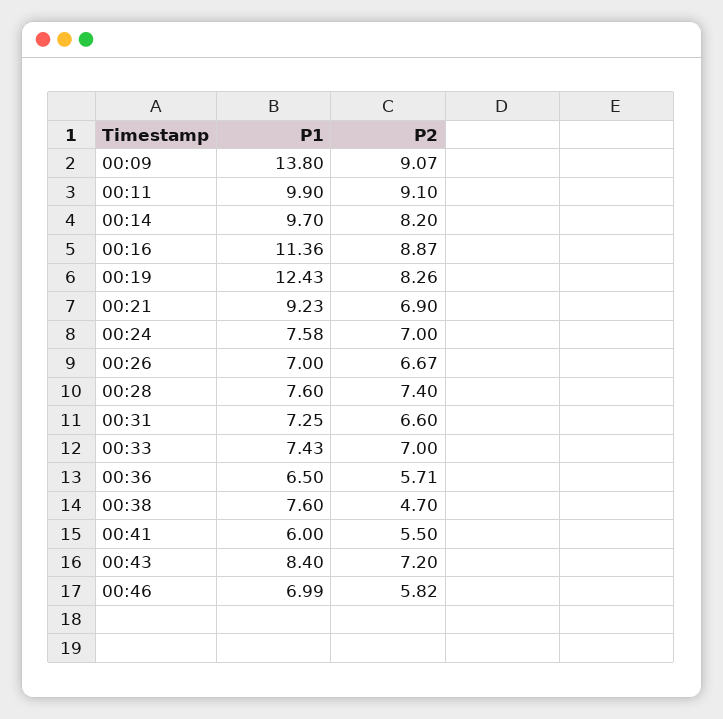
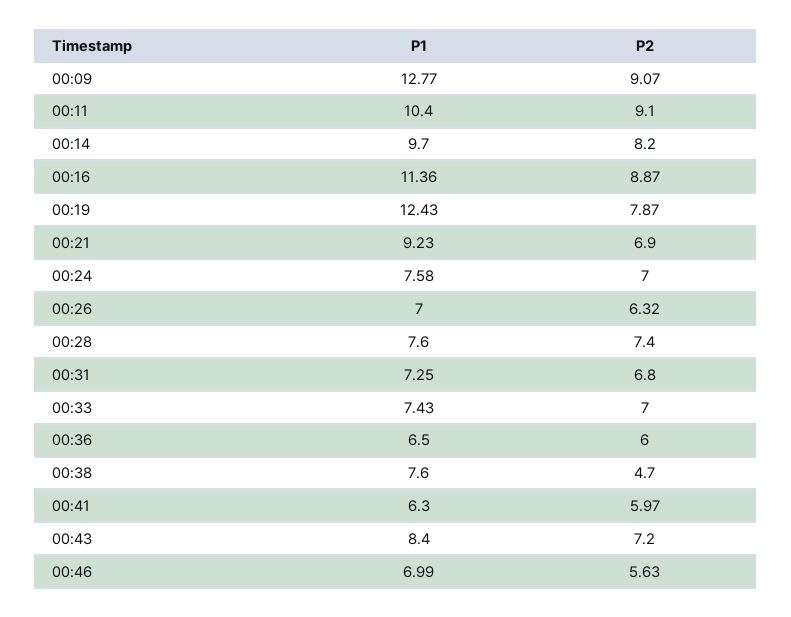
  {
    "P1": {
-     "00:09": 13.8,
+     "00:09": 12.77,
-     "00:11": 9.9,
+     "00:11": 10.4,
      "00:14": 9.7,
      "00:16": 11.36,
      "00:19": 12.43,
      "00:21": 9.23,
      "00:24": 7.58,
      "00:26": 7,
      "00:28": 7.6,
      "00:31": 7.25,
      "00:33": 7.43,
      "00:36": 6.5,
      "00:38": 7.6,
-     "00:41": 6,
+     "00:41": 6.3,
      "00:43": 8.4,
      "00:46": 6.99
    },
    "P2": {
      "00:09": 9.07,
      "00:11": 9.1,
      "00:14": 8.2,
      "00:16": 8.87,
-     "00:19": 8.26,
+     "00:19": 7.87,
      "00:21": 6.9,
      "00:24": 7,
-     "00:26": 6.67,
+     "00:26": 6.32,
      "00:28": 7.4,
-     "00:31": 6.6,
+     "00:31": 6.8,
      "00:33": 7,
-     "00:36": 5.71,
+     "00:36": 6,
      "00:38": 4.7,
-     "00:41": 5.5,
+     "00:41": 5.97,
      "00:43": 7.2,
-     "00:46": 5.82
+     "00:46": 5.63
    }
  }

